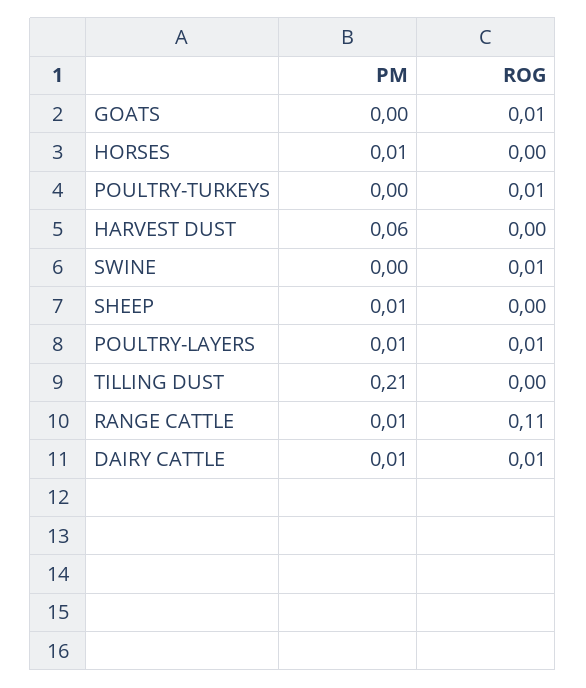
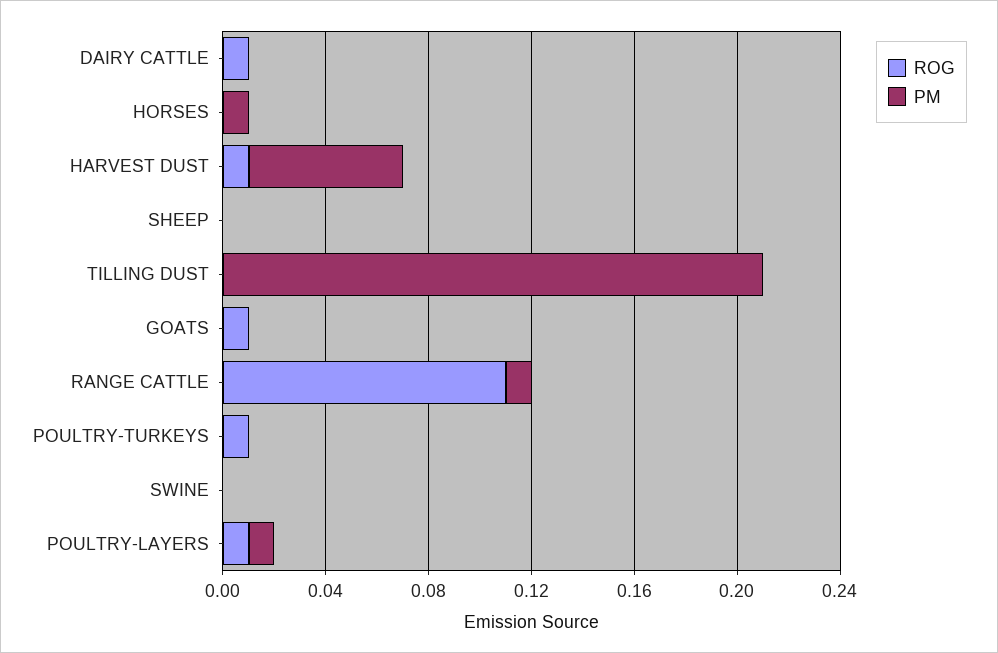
  {
    "PM": {
      "GOATS": 0,
      "HORSES": 0.01,
      "POULTRY-TURKEYS": 0,
      "HARVEST DUST": 0.06,
      "SWINE": 0,
-     "SHEEP": 0.01,
+     "SHEEP": 0,
      "POULTRY-LAYERS": 0.01,
      "TILLING DUST": 0.21,
      "RANGE CATTLE": 0.01,
-     "DAIRY CATTLE": 0.01
+     "DAIRY CATTLE": 0
    },
    "ROG": {
      "GOATS": 0.01,
      "HORSES": 0,
      "POULTRY-TURKEYS": 0.01,
-     "HARVEST DUST": 0,
+     "HARVEST DUST": 0.01,
-     "SWINE": 0.01,
+     "SWINE": 0,
      "SHEEP": 0,
      "POULTRY-LAYERS": 0.01,
      "TILLING DUST": 0,
      "RANGE CATTLE": 0.11,
      "DAIRY CATTLE": 0.01
    }
  }

